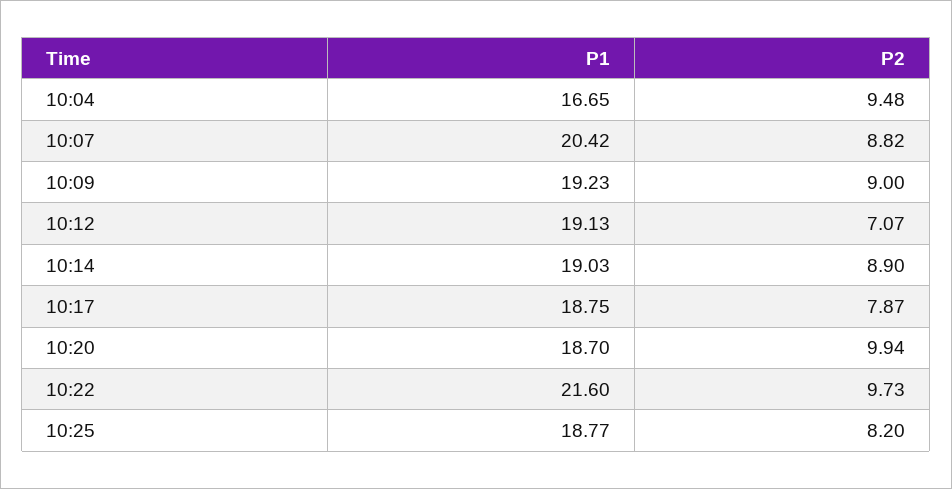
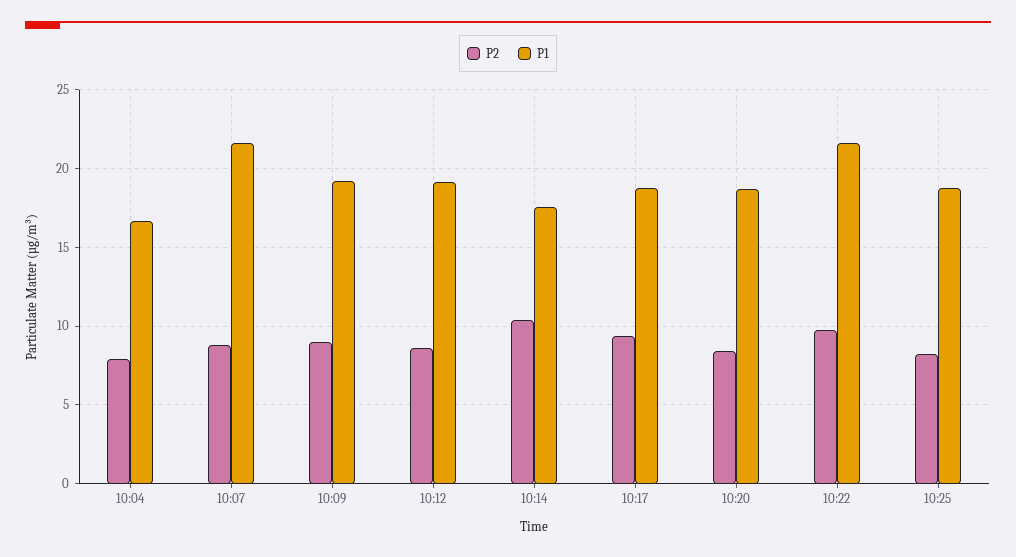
  {
    "P1": {
      "10:04": 16.65,
-     "10:07": 20.42,
+     "10:07": 21.5,
      "10:09": 19.23,
      "10:12": 19.13,
-     "10:14": 19.03,
+     "10:14": 17.5,
      "10:17": 18.75,
      "10:20": 18.7,
      "10:22": 21.6,
      "10:25": 18.77
    },
    "P2": {
-     "10:04": 9.48,
+     "10:04": 8,
      "10:07": 8.82,
      "10:09": 9,
-     "10:12": 7.07,
+     "10:12": 8.5,
-     "10:14": 8.9,
+     "10:14": 10.5,
-     "10:17": 7.87,
+     "10:17": 9.5,
-     "10:20": 9.94,
+     "10:20": 8.5,
      "10:22": 9.73,
      "10:25": 8.2
    }
  }

